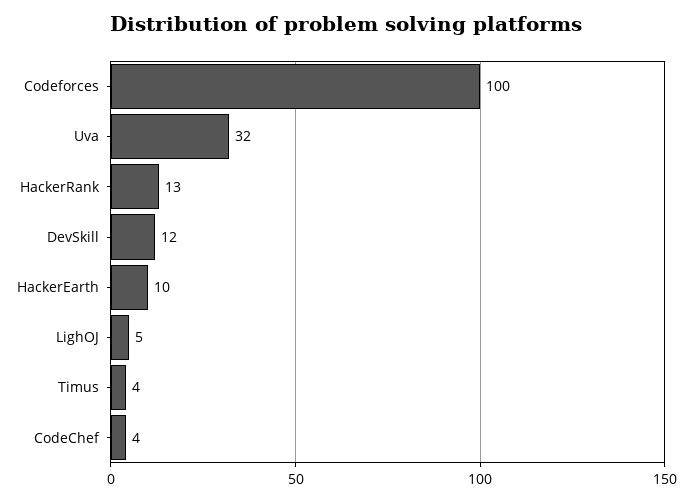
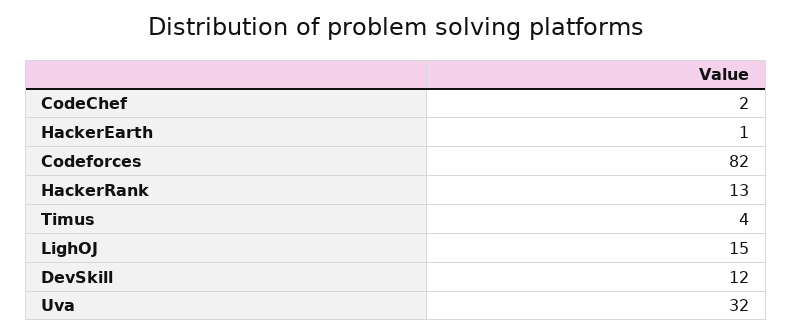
  {
-   "Codeforces": 100,
+   "Codeforces": 82,
    "Uva": 32,
    "HackerRank": 13,
    "DevSkill": 12,
-   "HackerEarth": 10,
+   "HackerEarth": 1,
-   "LighOJ": 5,
+   "LighOJ": 15,
    "Timus": 4,
-   "CodeChef": 4
+   "CodeChef": 2
  }

